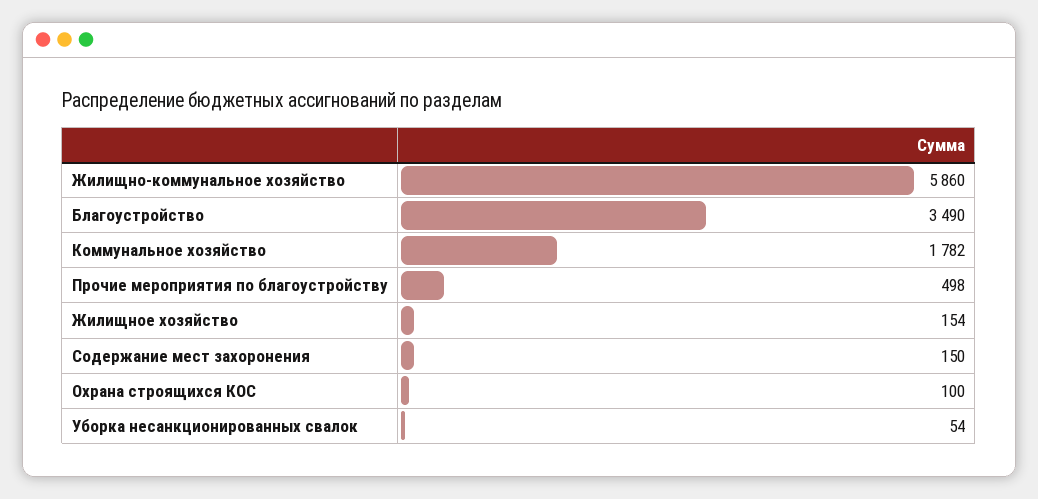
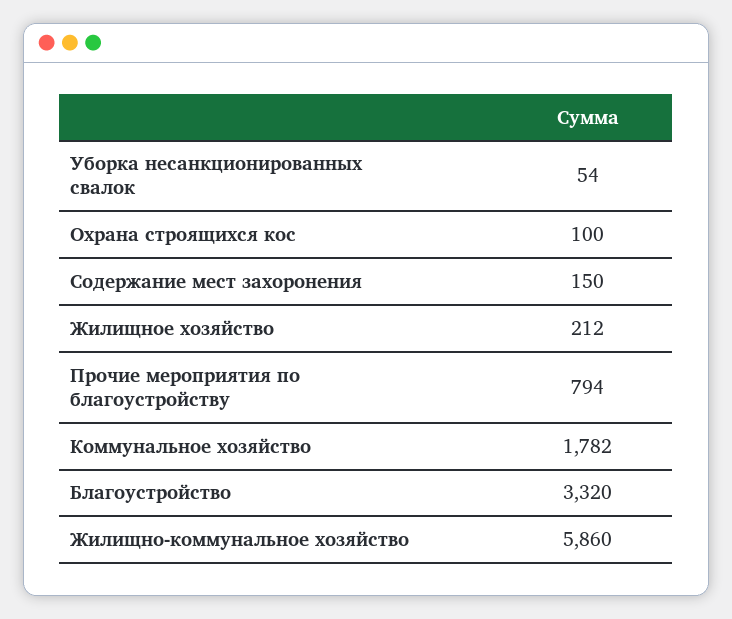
  {
    "Жилищно-коммунальное хозяйство": 5860,
-   "Благоустройство": 3490,
+   "Благоустройство": 3320,
    "Коммунальное хозяйство": 1782,
-   "Прочие мероприятия по благоустройству": 498,
+   "Прочие мероприятия по благоустройству": 794,
-   "Жилищное хозяйство": 154,
+   "Жилищное хозяйство": 212,
    "Содержание мест захоронения": 150,
    "Охрана строящихся КОС": 100,
    "Уборка несанкционированных свалок": 54
  }

